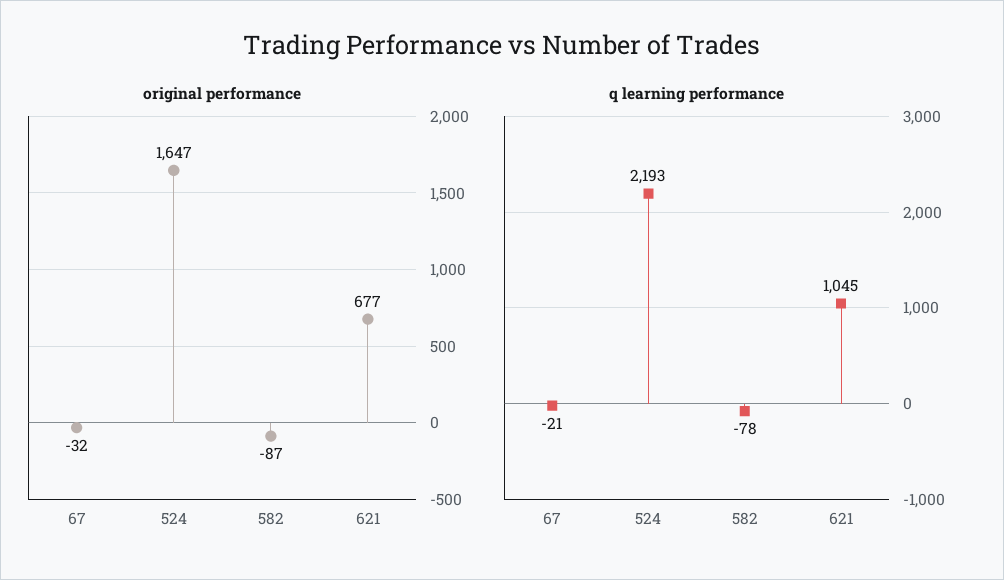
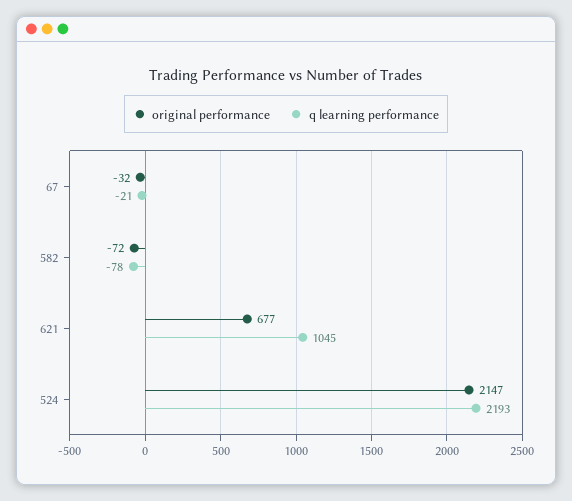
  {
    "original performance": {
      "67": -32,
-     "524": 1647,
+     "524": 2147,
-     "582": -87,
+     "582": -72,
      "621": 677
    },
    "q learning performance": {
      "67": -21,
      "524": 2193,
      "582": -78,
      "621": 1045
    }
  }

